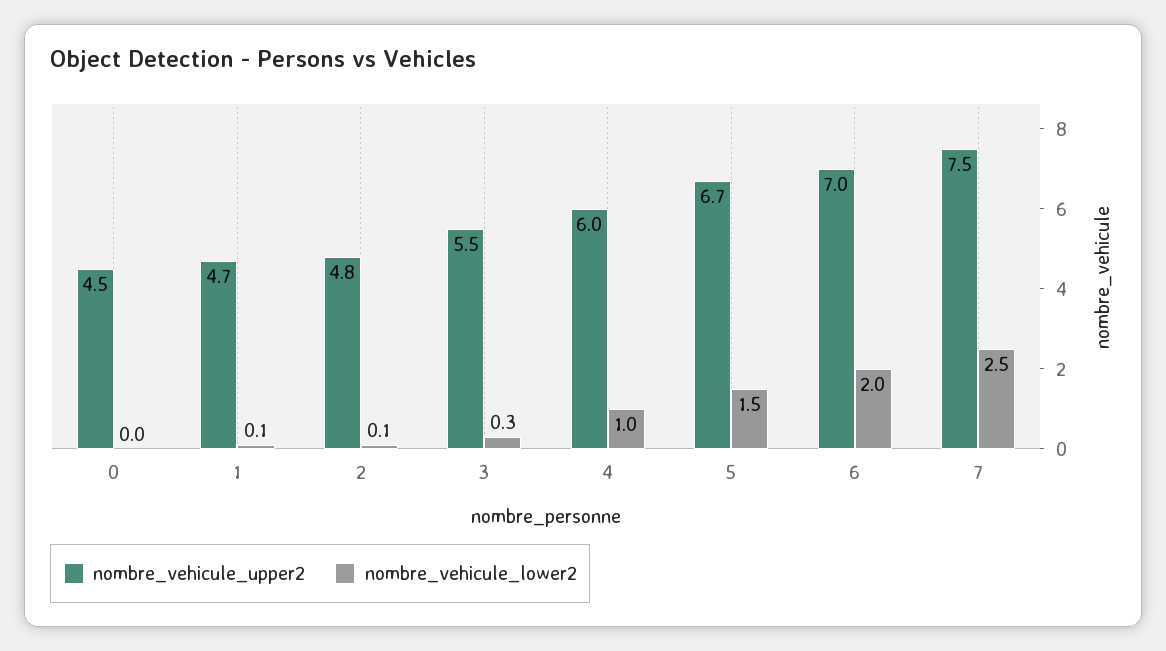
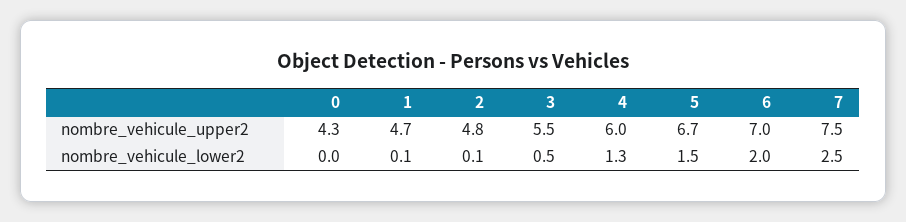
  {
    "nombre_vehicule_upper2": {
-     "0": 4.5,
+     "0": 4.3,
      "1": 4.7,
      "2": 4.8,
      "3": 5.5,
      "4": 6,
      "5": 6.7,
      "6": 7,
      "7": 7.5
    },
    "nombre_vehicule_lower2": {
      "0": 0,
      "1": 0.1,
      "2": 0.1,
-     "3": 0.3,
+     "3": 0.5,
-     "4": 1,
+     "4": 1.3,
      "5": 1.5,
      "6": 2,
      "7": 2.5
    }
  }

